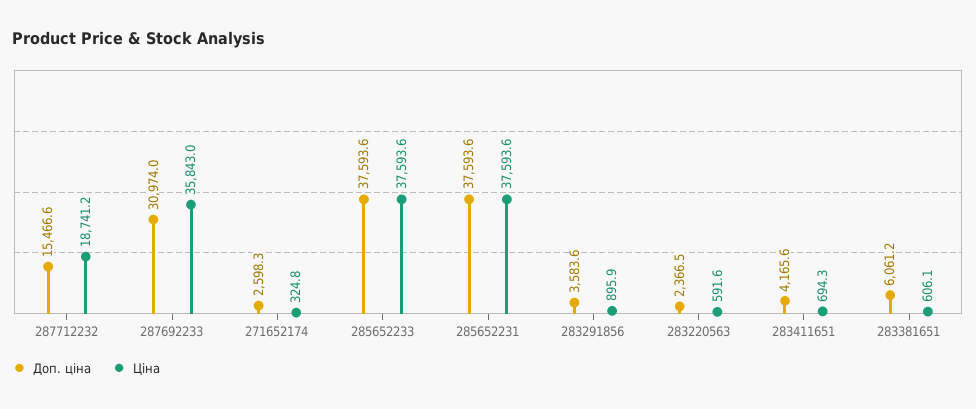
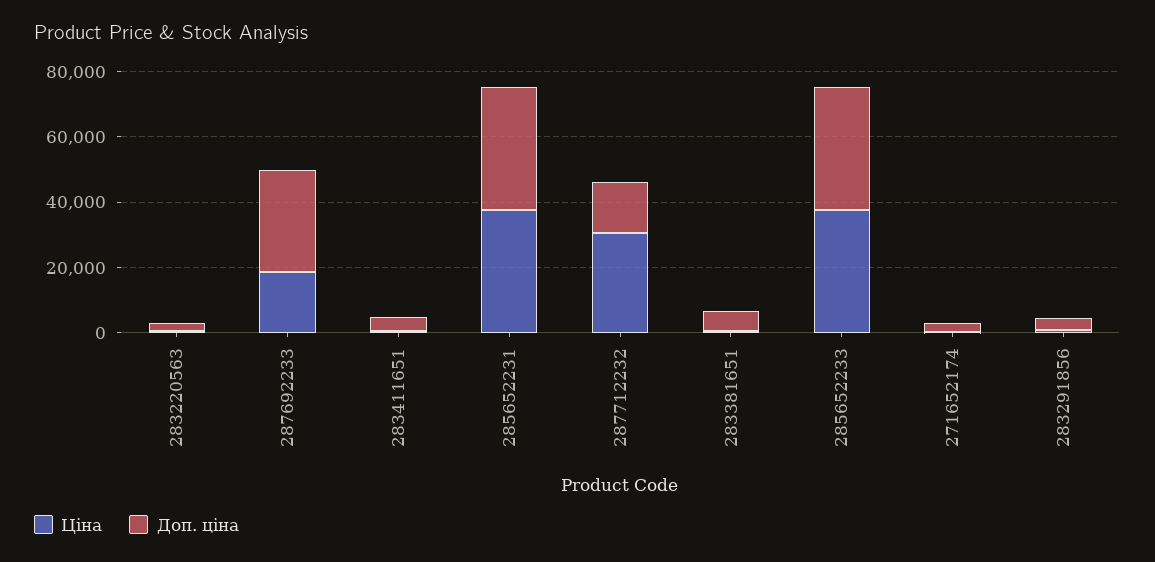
  {
    "Доп. ціна": {
      "287712232": 15466.6,
      "287692233": 30974,
      "271652174": 2598.3,
      "285652233": 37593.6,
      "285652231": 37593.6,
      "283291856": 3583.6,
      "283220563": 2366.5,
      "283411651": 4165.6,
      "283381651": 6061.2
    },
    "Ціна": {
-     "287712232": 18741.2,
+     "287712232": 30000,
-     "287692233": 35843,
+     "287692233": 20000,
      "271652174": 324.8,
      "285652233": 37593.6,
      "285652231": 37593.6,
      "283291856": 895.9,
      "283220563": 591.6,
      "283411651": 694.3,
      "283381651": 606.1
    }
  }

